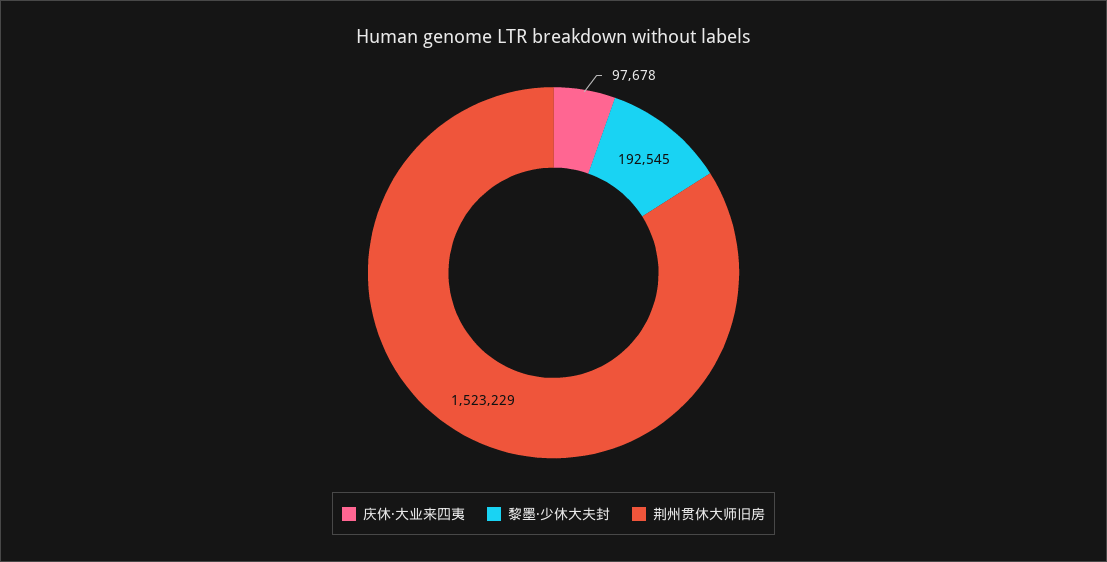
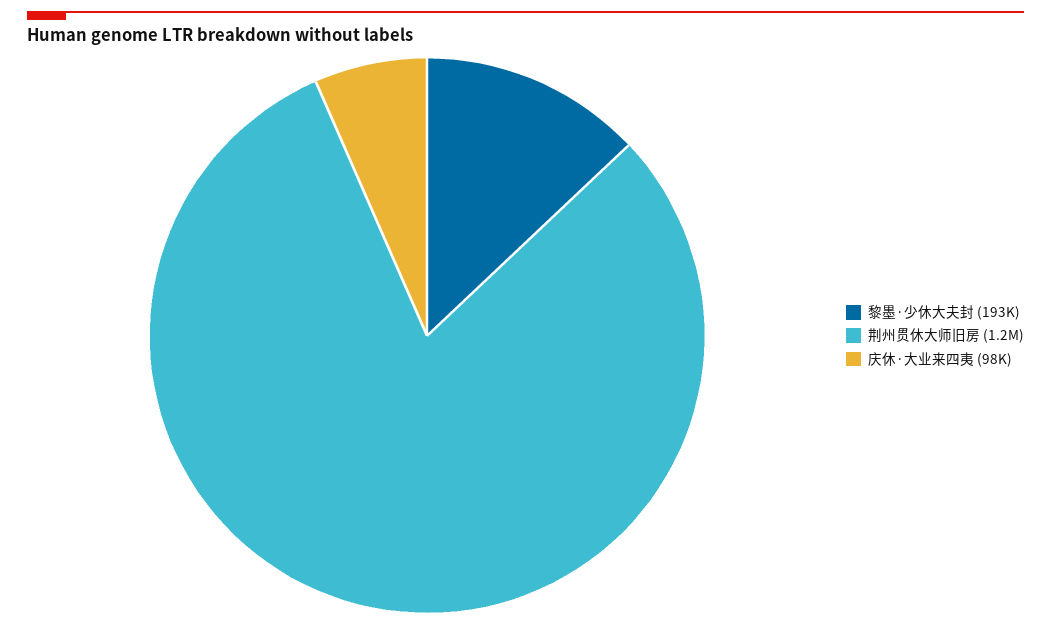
  {
    "庆休·大业来四夷": 97678,
    "黎墨·少休大夫封": 192545,
-   "荆州贯休大师旧房": 1523229
+   "荆州贯休大师旧房": 1200000
  }

